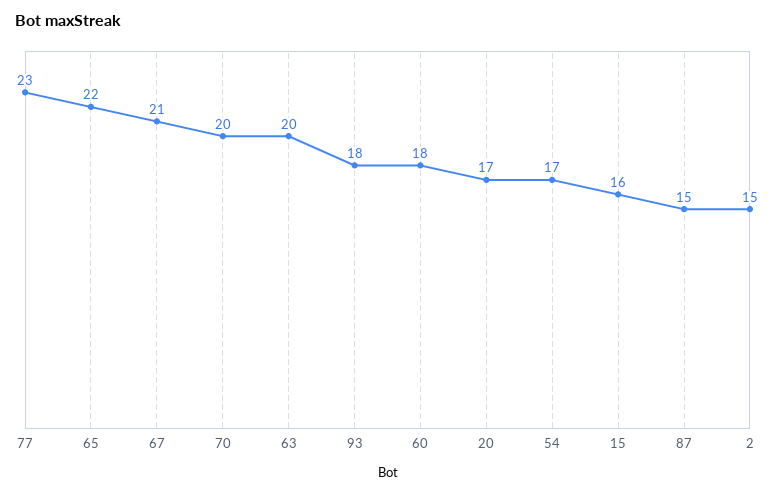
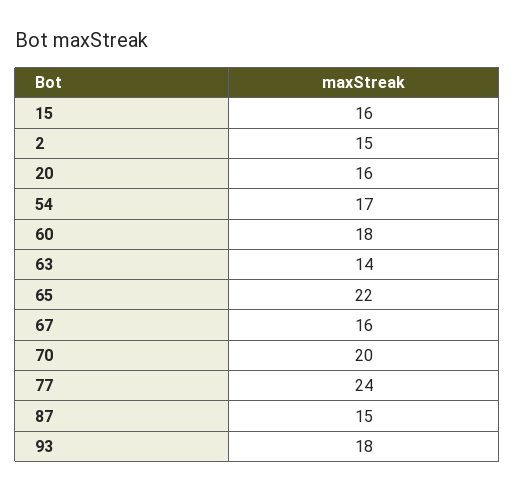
  {
-   "77": 23,
+   "77": 24,
    "65": 22,
-   "67": 21,
+   "67": 16,
    "70": 20,
-   "63": 20,
+   "63": 14,
    "93": 18,
    "60": 18,
-   "20": 17,
+   "20": 16,
    "54": 17,
    "15": 16,
    "87": 15,
    "2": 15
  }

